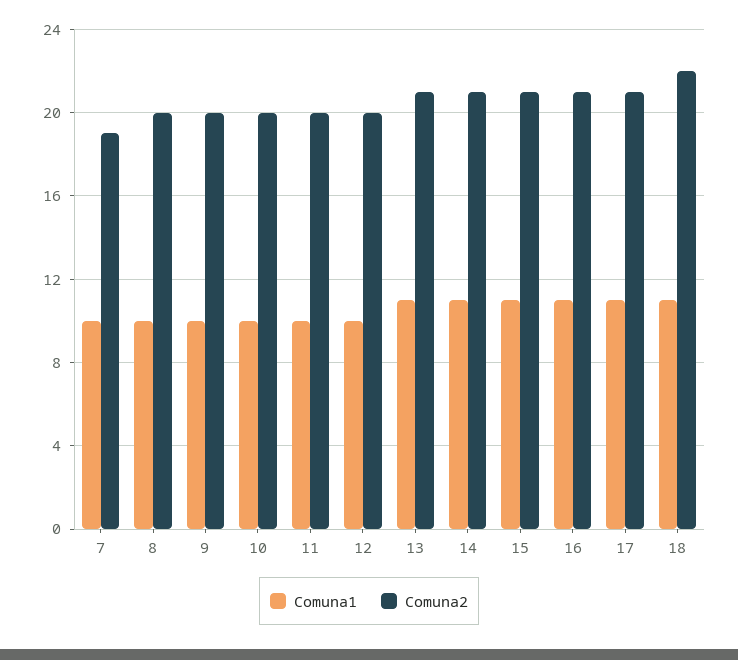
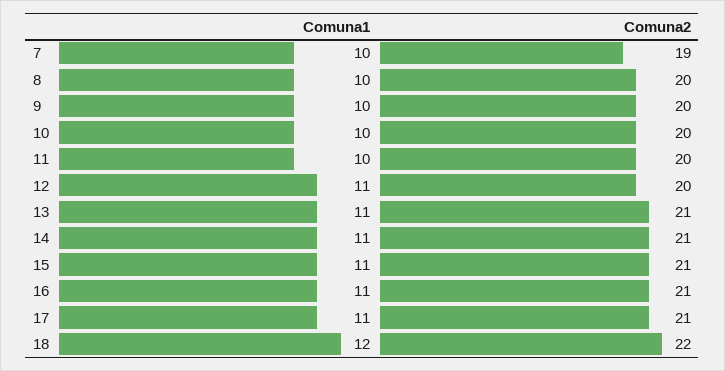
  {
    "Comuna1": {
      "7": 10,
      "8": 10,
      "9": 10,
      "10": 10,
      "11": 10,
-     "12": 10,
+     "12": 11,
      "13": 11,
      "14": 11,
      "15": 11,
      "16": 11,
      "17": 11,
-     "18": 11
+     "18": 12
    },
    "Comuna2": {
      "7": 19,
      "8": 20,
      "9": 20,
      "10": 20,
      "11": 20,
      "12": 20,
      "13": 21,
      "14": 21,
      "15": 21,
      "16": 21,
      "17": 21,
      "18": 22
    }
  }

